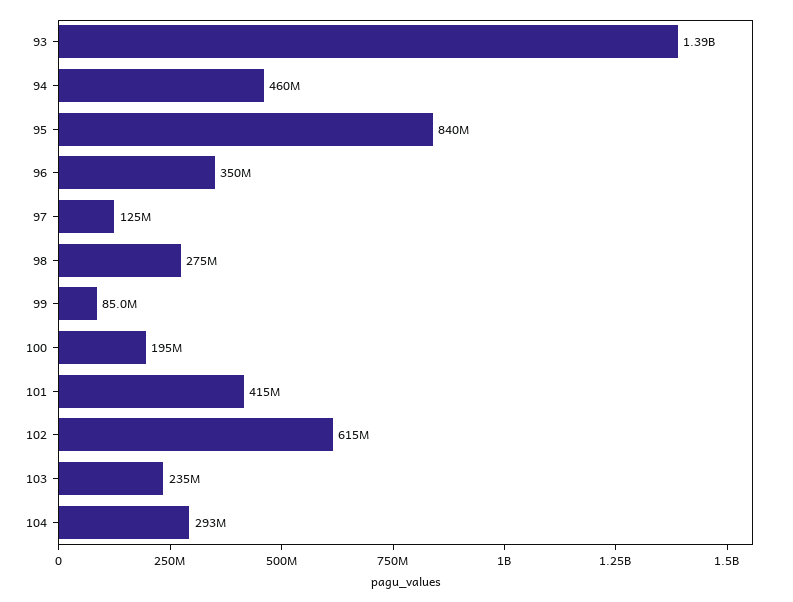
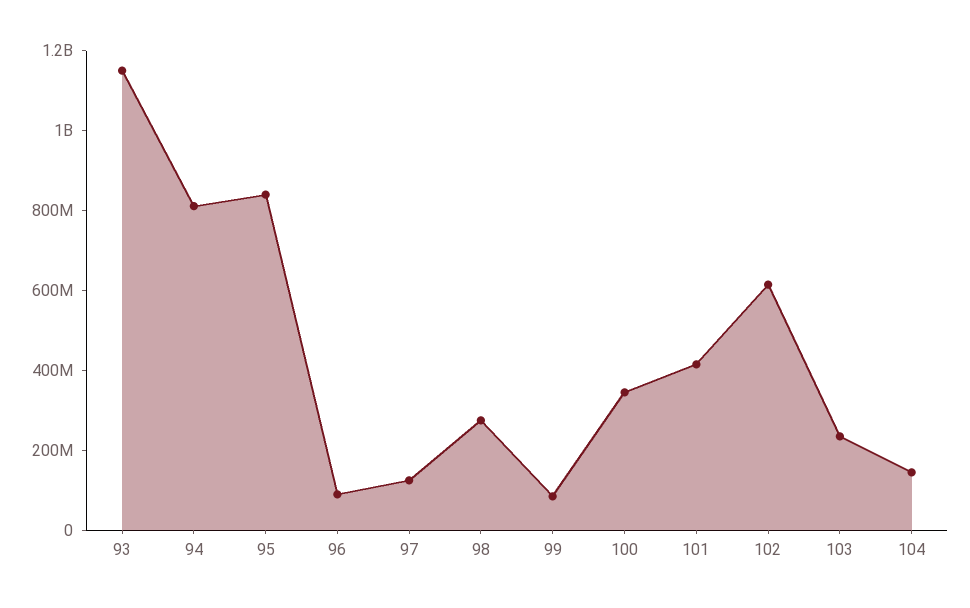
  {
-   "93": 1390000000,
+   "93": 1150000000,
-   "94": 460000000,
+   "94": 800000000,
    "95": 840000000,
-   "96": 350000000,
+   "96": 100000000,
    "97": 125000000,
    "98": 275000000,
    "99": 85000000,
-   "100": 195000000,
+   "100": 350000000,
    "101": 415000000,
    "102": 615000000,
    "103": 235000000,
-   "104": 293000000
+   "104": 150000000
  }

